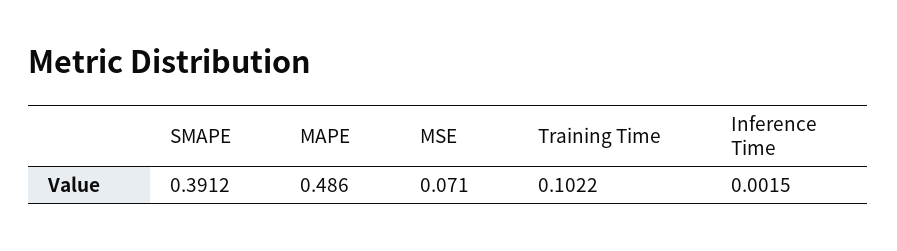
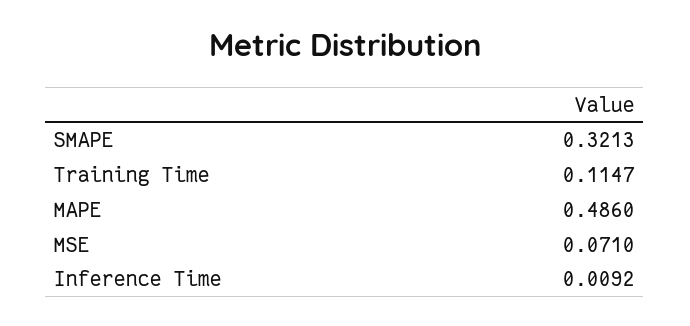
  {
-   "SMAPE": 0.3912,
+   "SMAPE": 0.3213,
    "MAPE": 0.486,
    "MSE": 0.071,
-   "Training Time": 0.1022,
+   "Training Time": 0.1147,
-   "Inference Time": 0.0015
+   "Inference Time": 0.0092
  }

